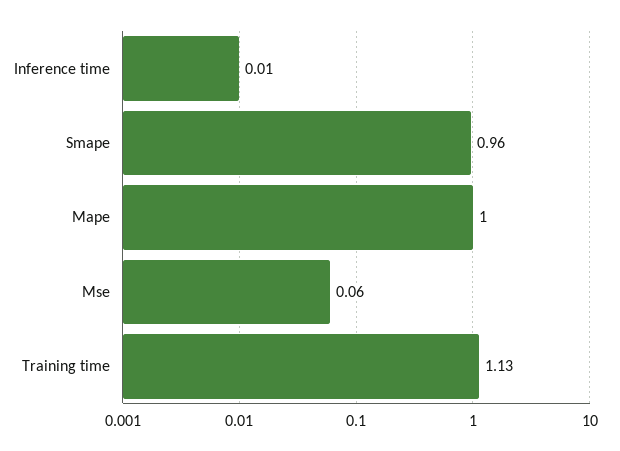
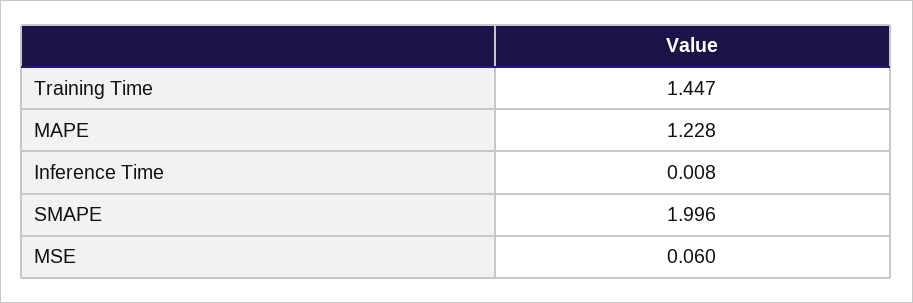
  {
    "Inference time": 0.008,
-   "Smape": 0.96,
+   "Smape": 1.996,
-   "Mape": 1,
+   "Mape": 1.228,
    "Mse": 0.06,
-   "Training time": 1.13
+   "Training time": 1.447
  }

